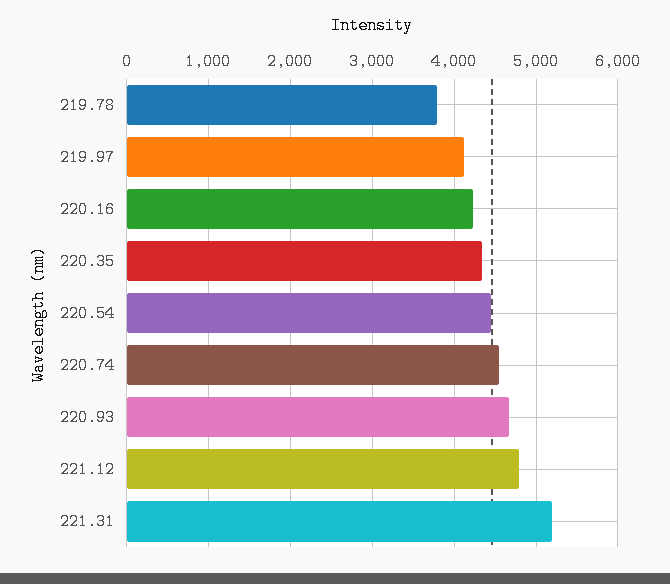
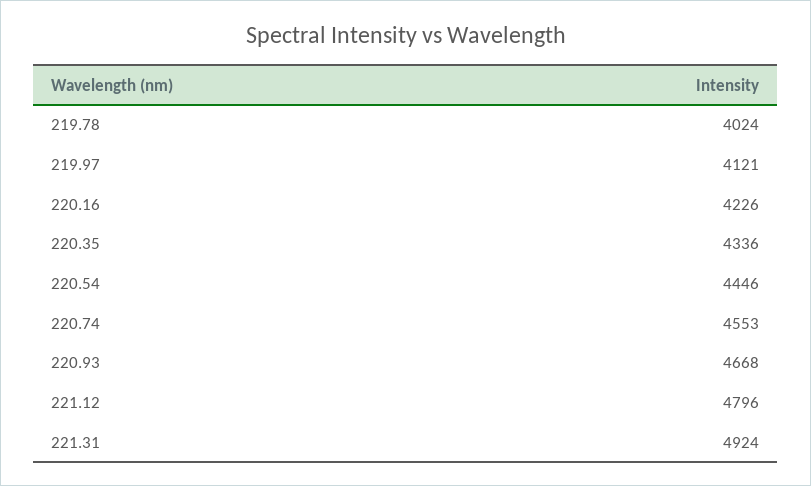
  {
-   "219.78": 3800,
+   "219.78": 4024,
    "219.97": 4121,
    "220.16": 4226,
    "220.35": 4336,
    "220.54": 4446,
    "220.74": 4553,
    "220.93": 4668,
    "221.12": 4796,
-   "221.31": 5200
+   "221.31": 4924
  }

